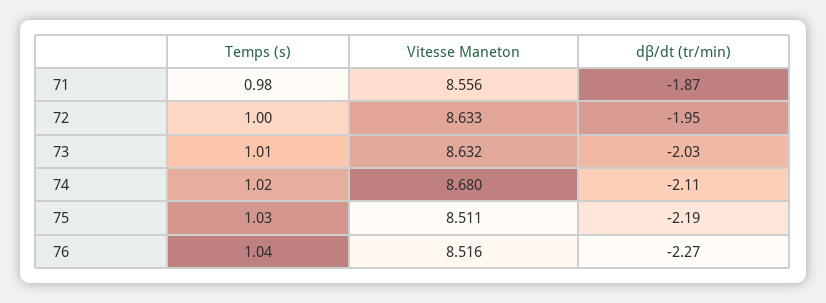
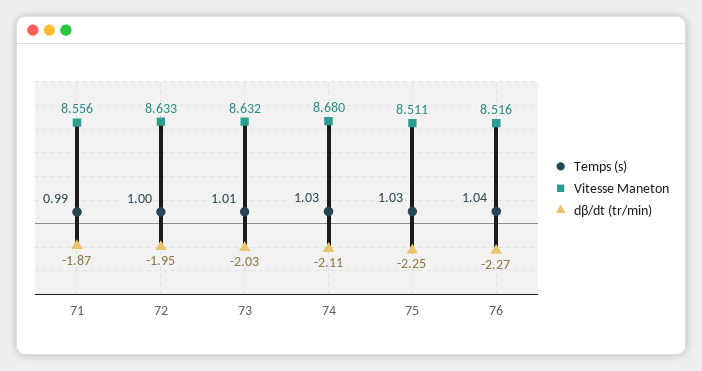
  {
    "Temps (s)": {
-     "71": 0.98,
+     "71": 0.99,
      "72": 1,
      "73": 1.01,
-     "74": 1.02,
+     "74": 1.03,
      "75": 1.03,
      "76": 1.04
    },
    "Vitesse Maneton": {
      "71": 8.556,
      "72": 8.633,
      "73": 8.632,
      "74": 8.68,
      "75": 8.511,
      "76": 8.516
    },
    "dβ/dt (tr/min)": {
      "71": -1.87,
      "72": -1.95,
      "73": -2.03,
      "74": -2.11,
-     "75": -2.19,
+     "75": -2.25,
      "76": -2.27
    }
  }

